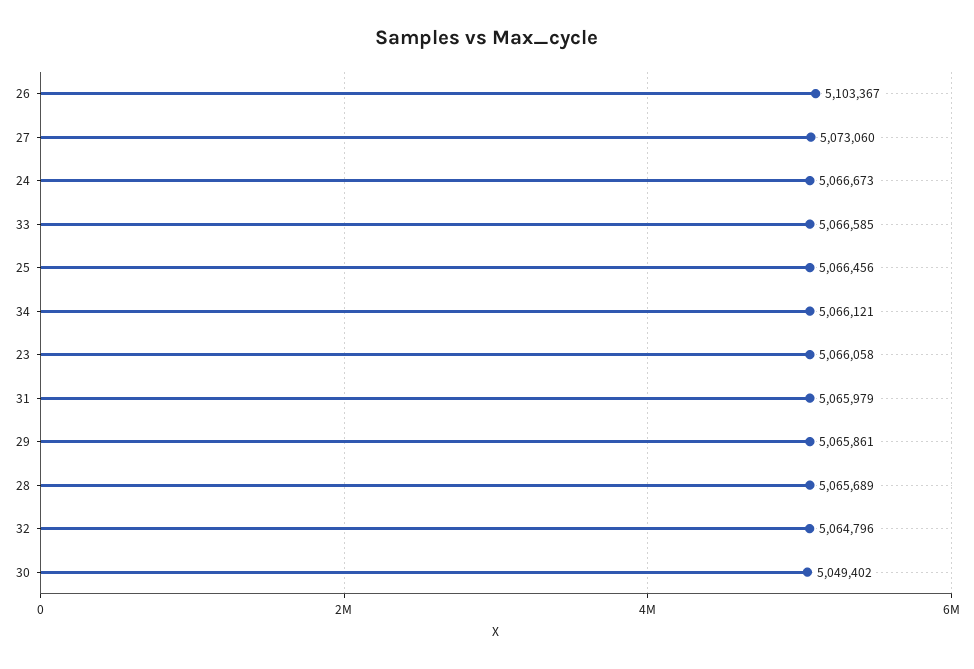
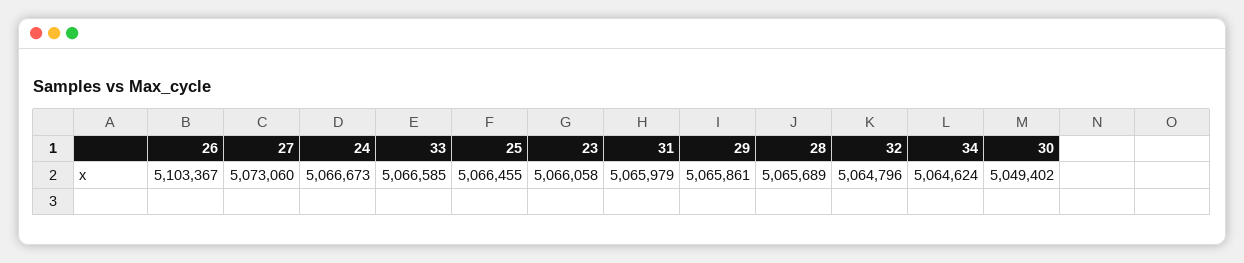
  {
    "26": 5103367,
    "27": 5073060,
    "24": 5066673,
    "33": 5066585,
-   "25": 5066456,
+   "25": 5066455,
-   "34": 5066121,
+   "34": 5064624,
    "23": 5066058,
    "31": 5065979,
    "29": 5065861,
    "28": 5065689,
    "32": 5064796,
    "30": 5049402
  }

